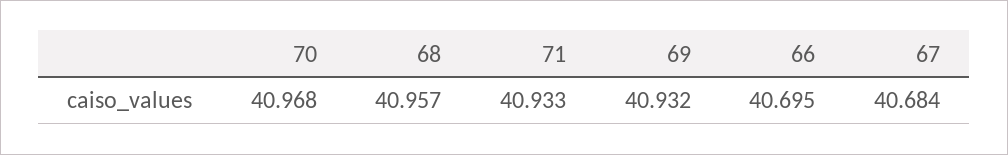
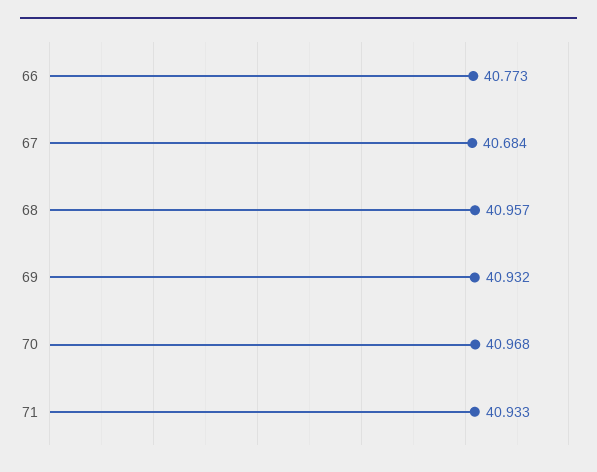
  {
    "70": 40.968,
    "68": 40.957,
    "71": 40.933,
    "69": 40.932,
-   "66": 40.695,
+   "66": 40.773,
    "67": 40.684
  }

